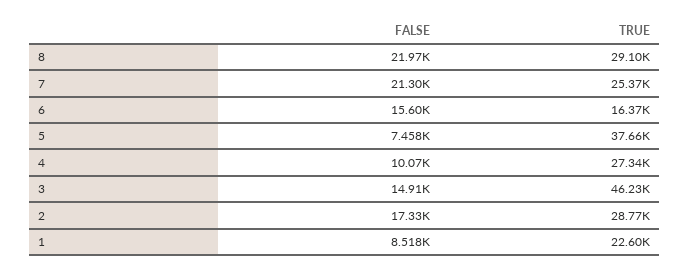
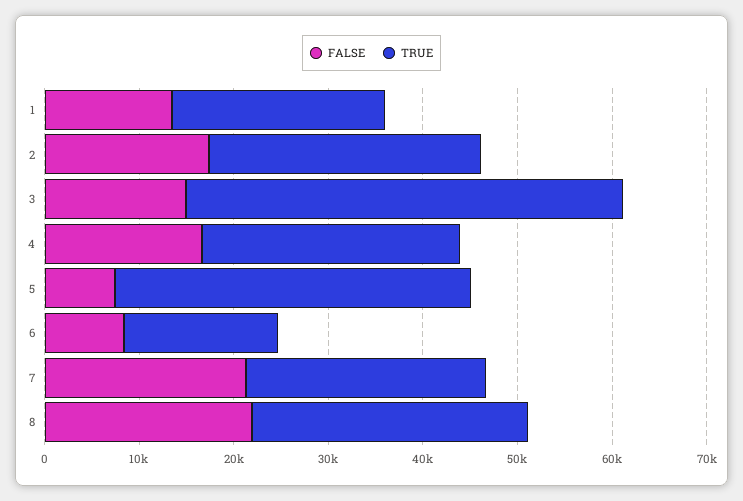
  {
    "FALSE": {
      "8": 21970,
      "7": 21300,
-     "6": 15600,
+     "6": 8000,
      "5": 7458,
-     "4": 10070,
+     "4": 16000,
      "3": 14910,
      "2": 17330,
-     "1": 8518
+     "1": 14000
    },
    "TRUE": {
      "8": 29100,
      "7": 25370,
      "6": 16370,
      "5": 37660,
      "4": 27340,
      "3": 46230,
      "2": 28770,
      "1": 22600
    }
  }

